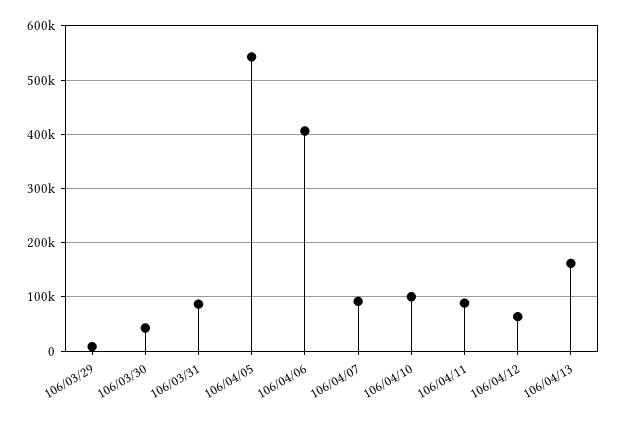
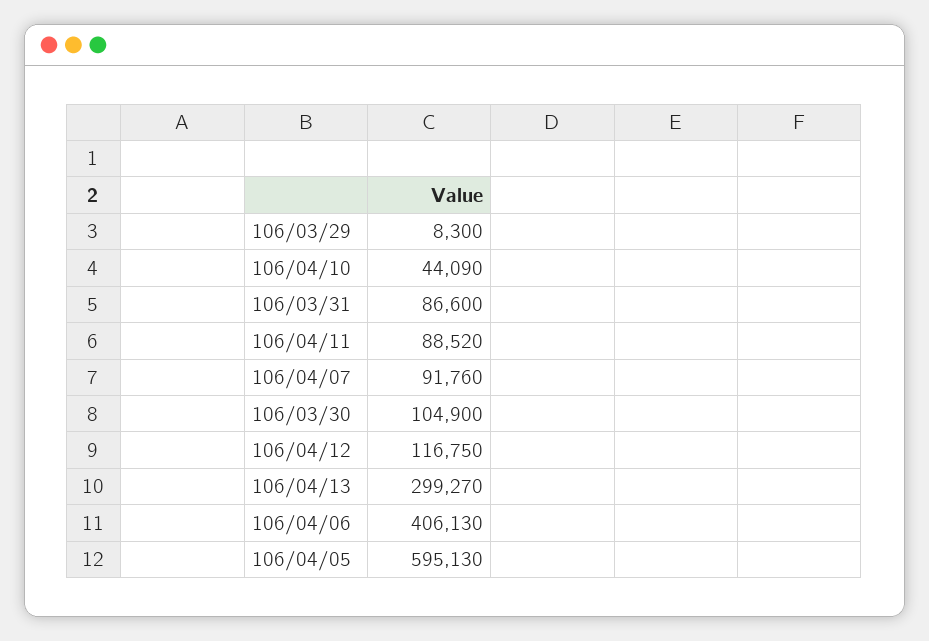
  {
    "106/03/29": 8300,
-   "106/03/30": 40000,
+   "106/03/30": 104900,
    "106/03/31": 86600,
-   "106/04/05": 540000,
+   "106/04/05": 595130,
    "106/04/06": 406130,
    "106/04/07": 91760,
-   "106/04/10": 100000,
+   "106/04/10": 44090,
    "106/04/11": 88520,
-   "106/04/12": 60000,
+   "106/04/12": 116750,
-   "106/04/13": 160000
+   "106/04/13": 299270
  }

